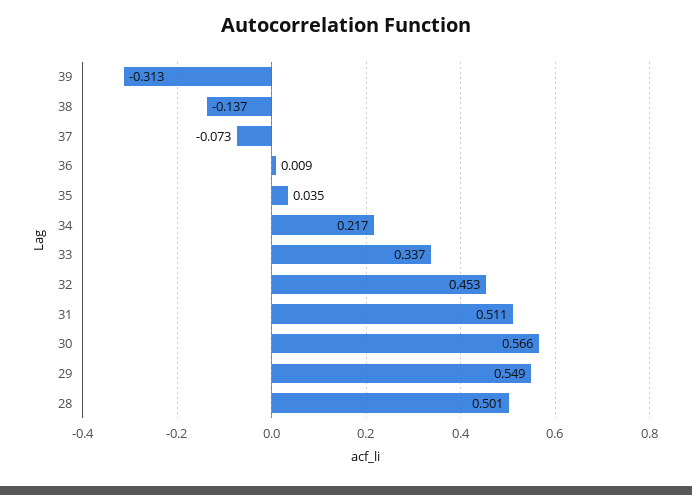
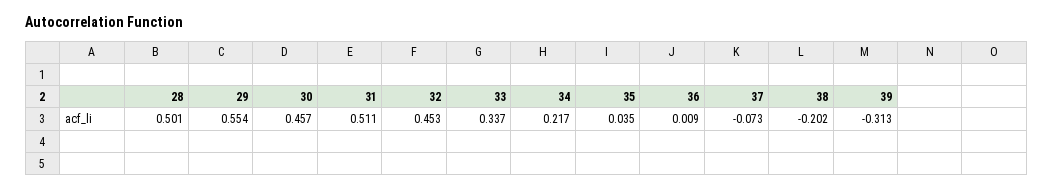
  {
    "39": -0.313,
-   "38": -0.137,
+   "38": -0.202,
    "37": -0.073,
    "36": 0.009,
    "35": 0.035,
    "34": 0.217,
    "33": 0.337,
    "32": 0.453,
    "31": 0.511,
-   "30": 0.566,
+   "30": 0.457,
-   "29": 0.549,
+   "29": 0.554,
    "28": 0.501
  }

